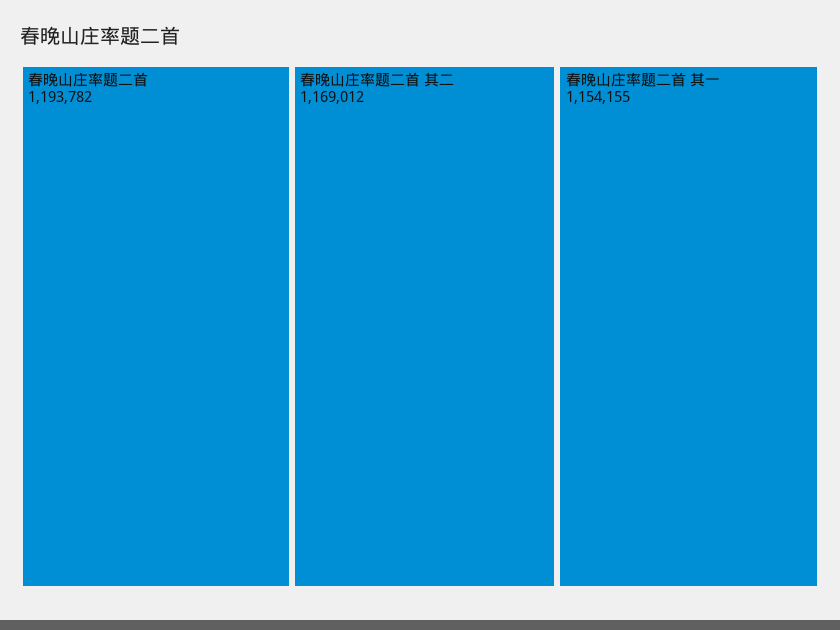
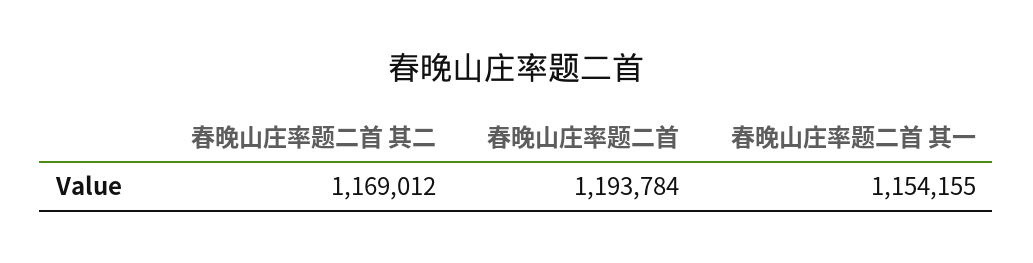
  {
-   "春晚山庄率题二首": 1193782,
+   "春晚山庄率题二首": 1193784,
    "春晚山庄率题二首 其二": 1169012,
    "春晚山庄率题二首 其一": 1154155
  }

